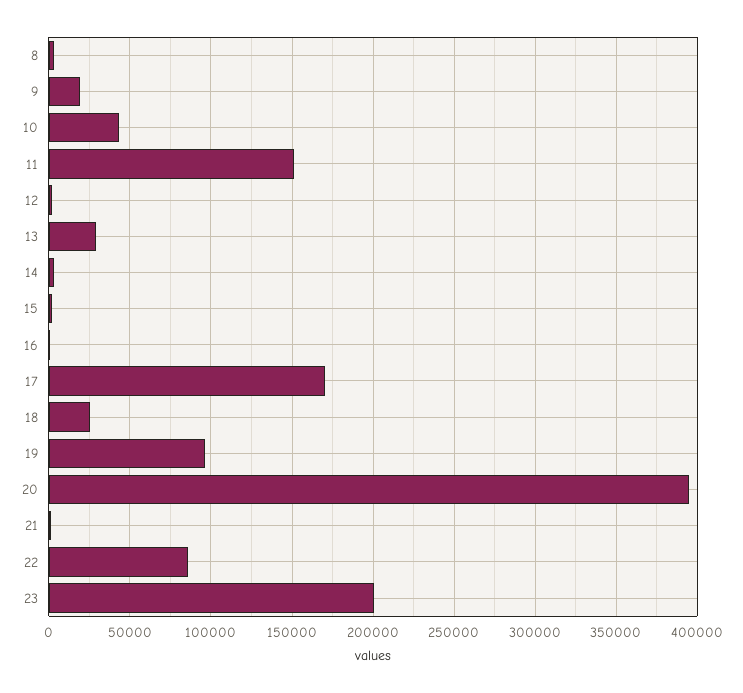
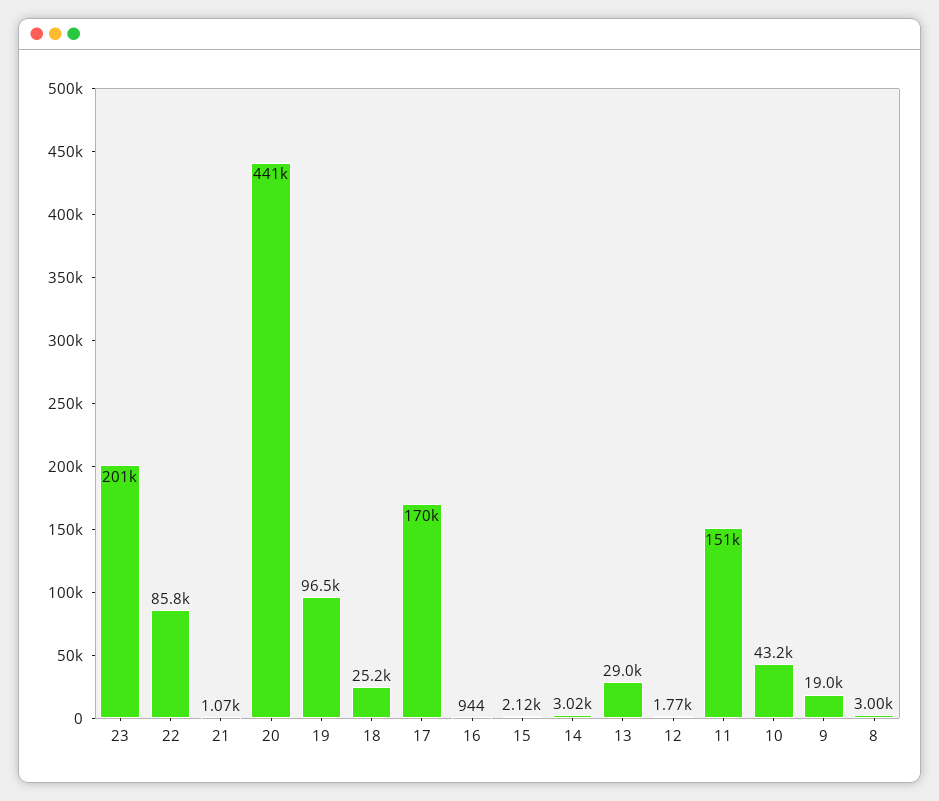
  {
    "8": 3000,
    "9": 19000,
    "10": 43200,
    "11": 151000,
    "12": 1770,
    "13": 29000,
    "14": 3020,
    "15": 2120,
    "16": 944,
    "17": 170000,
    "18": 25200,
    "19": 96500,
-   "20": 395000,
+   "20": 441000,
    "21": 1070,
    "22": 85800,
    "23": 201000
  }

